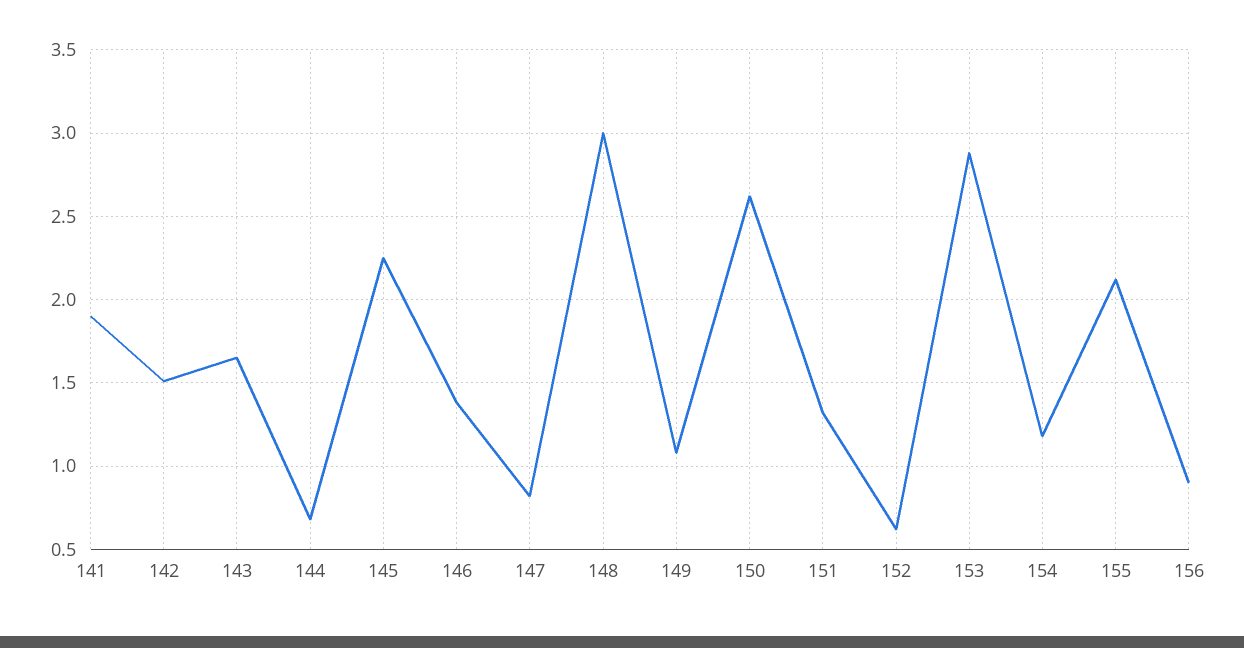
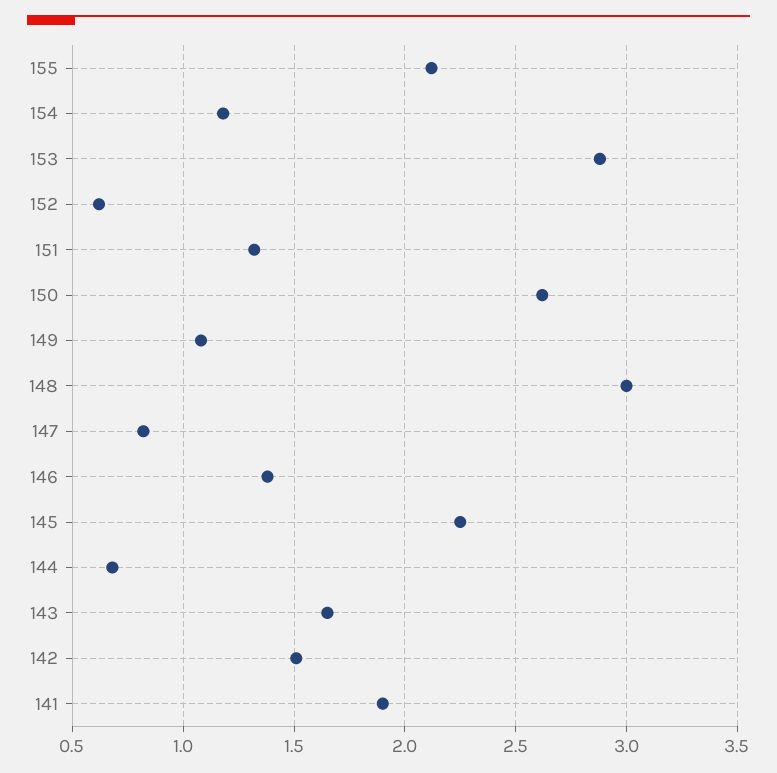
  {
    "141": 1.9,
    "142": 1.5,
    "143": 1.65,
    "144": 0.7,
    "145": 2.25,
    "146": 1.4,
    "147": 0.8,
    "148": 3,
    "149": 1.1,
    "150": 2.6,
    "151": 1.3,
    "152": 0.6,
    "153": 2.9,
    "154": 1.2,
-   "155": 2.1,
+   "155": 2.1
-   "156": 0.9
  }

